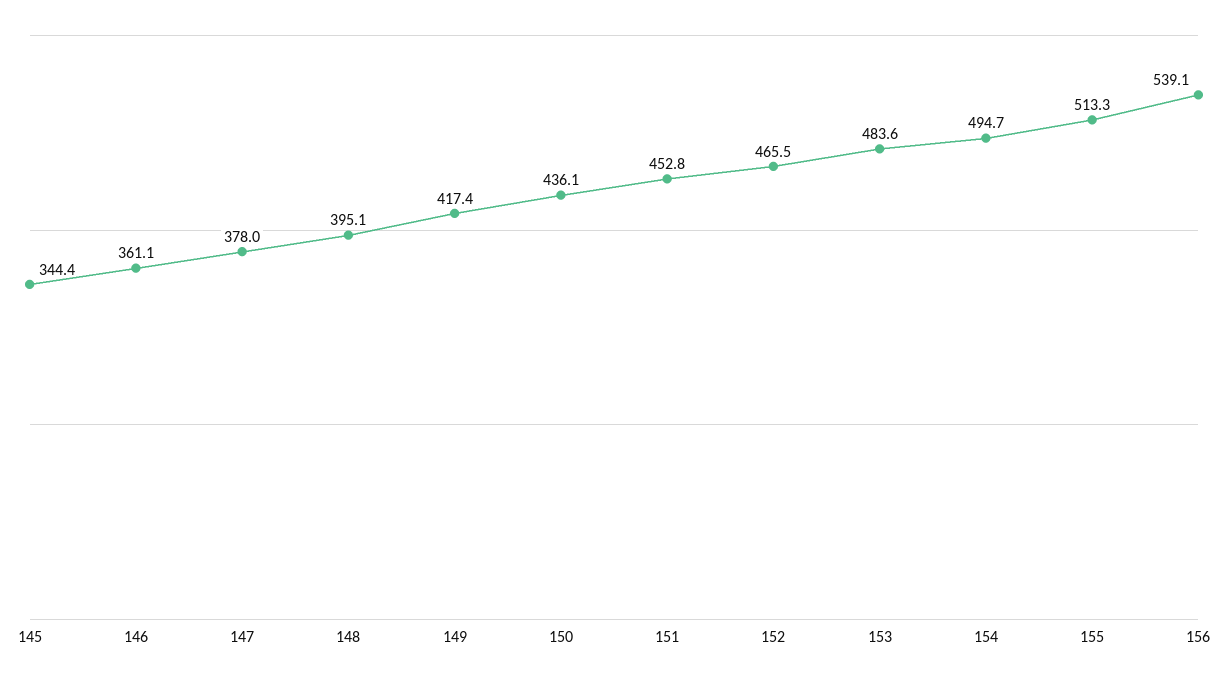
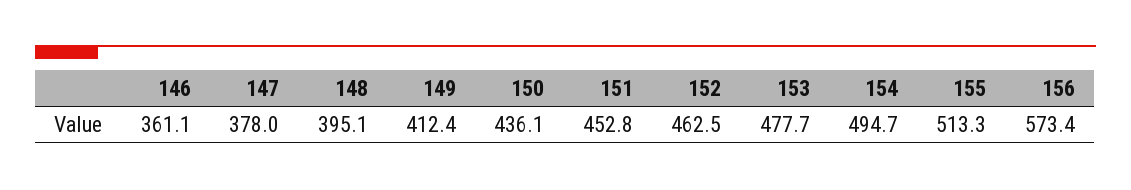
  {
-   "145": 344.4,
    "146": 361.1,
    "147": 378,
    "148": 395.1,
-   "149": 417.4,
+   "149": 412.4,
    "150": 436.1,
    "151": 452.8,
-   "152": 465.5,
+   "152": 462.5,
-   "153": 483.6,
+   "153": 477.7,
    "154": 494.7,
    "155": 513.3,
-   "156": 539.1
+   "156": 573.4
  }

